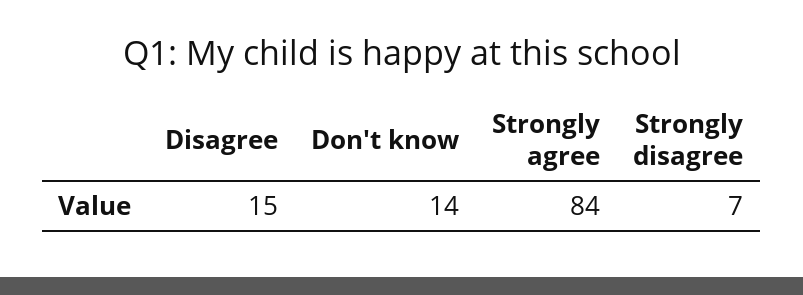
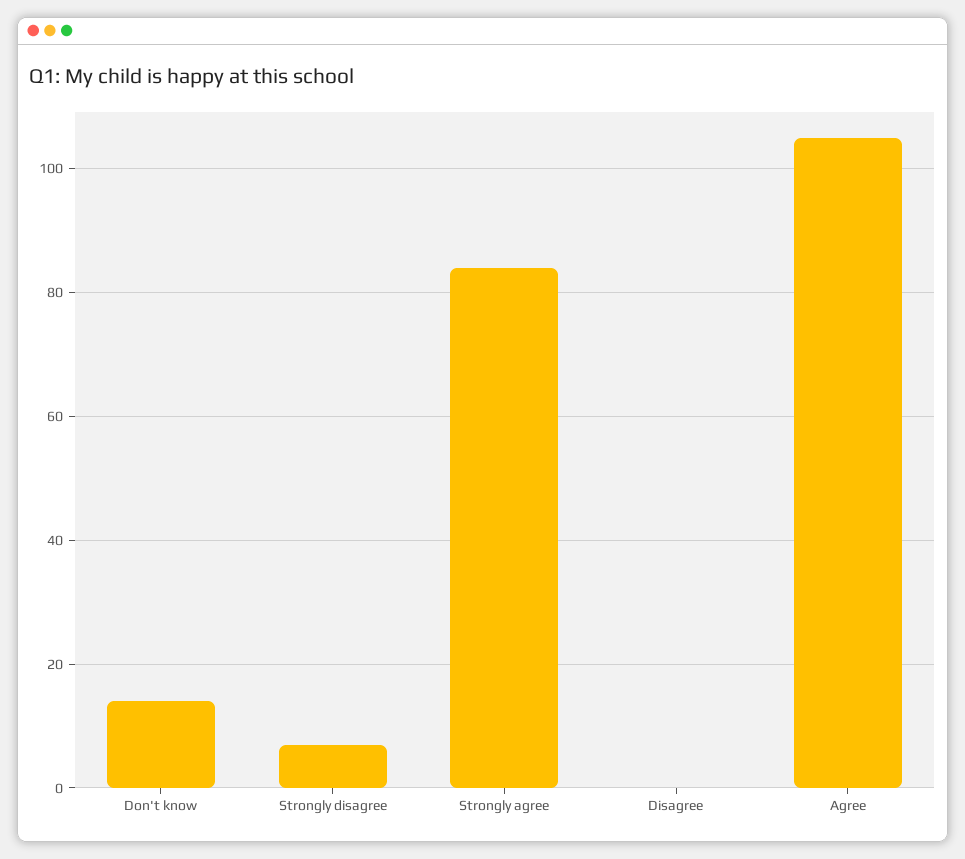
  {
-   "Disagree": 15,
+   "Disagree": 0,
    "Don't know": 14,
    "Strongly agree": 84,
-   "Strongly disagree": 7
+   "Strongly disagree": 7,
+   "Agree": 105
  }

